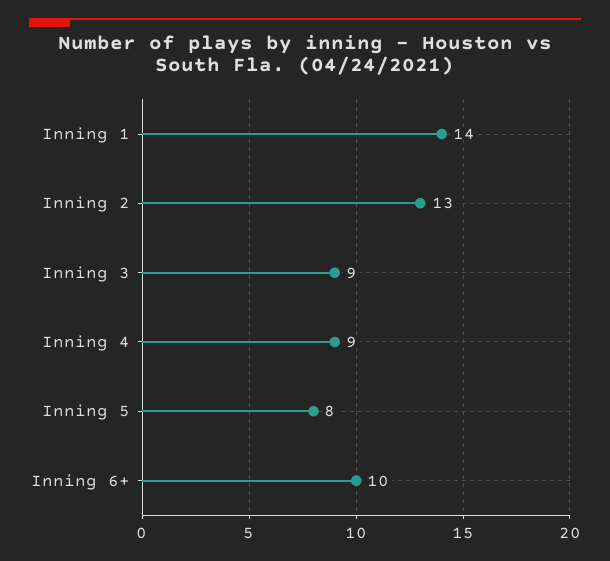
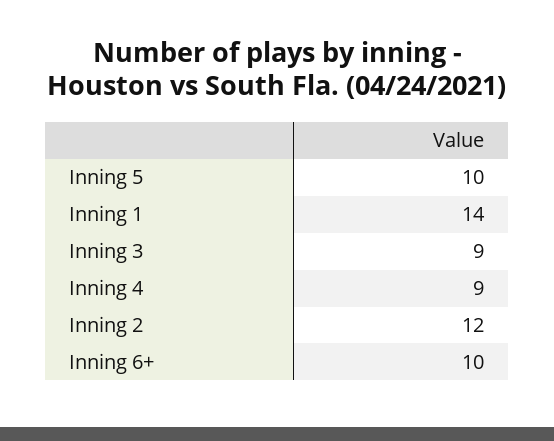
  {
    "Inning 1": 14,
-   "Inning 2": 13,
+   "Inning 2": 12,
    "Inning 3": 9,
    "Inning 4": 9,
-   "Inning 5": 8,
+   "Inning 5": 10,
    "Inning 6+": 10
  }

